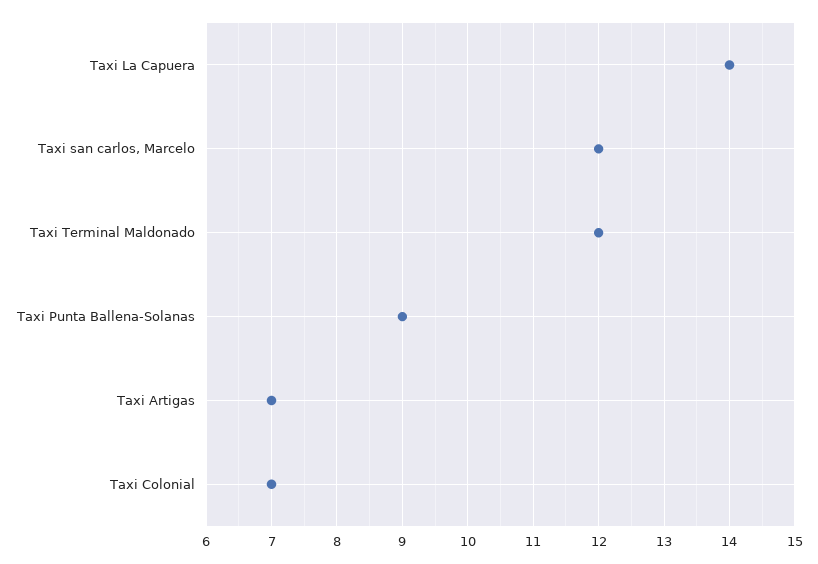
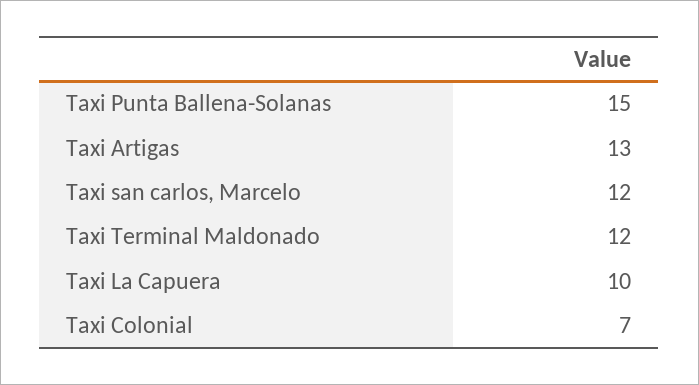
  {
-   "Taxi La Capuera": 14,
+   "Taxi La Capuera": 10,
    "Taxi san carlos, Marcelo": 12,
    "Taxi Terminal Maldonado": 12,
-   "Taxi Punta Ballena-Solanas": 9,
+   "Taxi Punta Ballena-Solanas": 15,
-   "Taxi Artigas": 7,
+   "Taxi Artigas": 13,
    "Taxi Colonial": 7
  }

